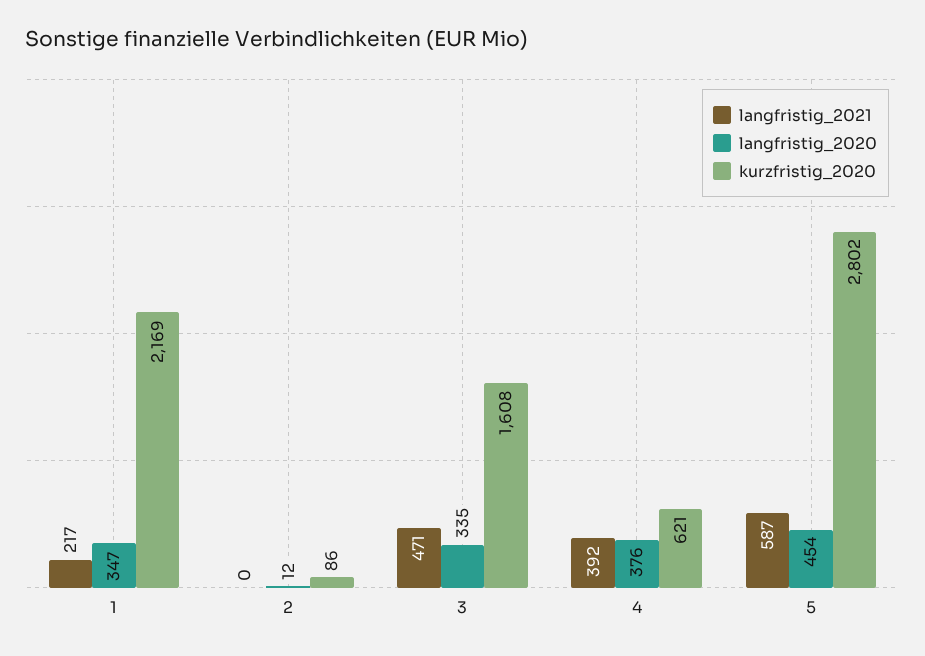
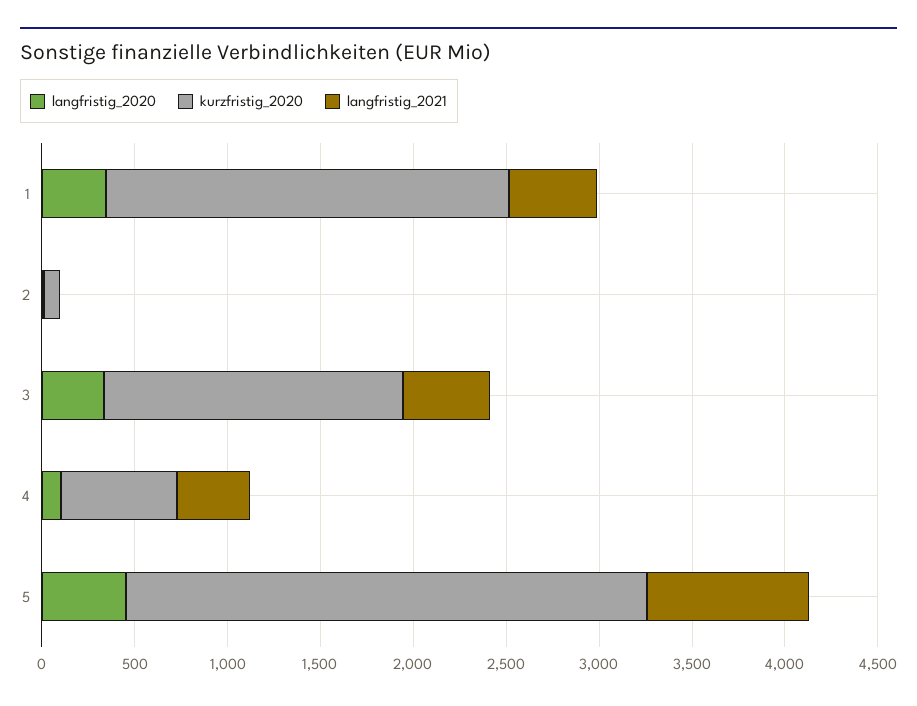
  {
    "langfristig_2021": {
-     "1": 217,
+     "1": 500,
      "2": 0,
      "3": 471,
      "4": 392,
-     "5": 587
+     "5": 900
    },
    "langfristig_2020": {
      "1": 347,
      "2": 12,
      "3": 335,
-     "4": 376,
+     "4": 100,
      "5": 454
    },
    "kurzfristig_2020": {
      "1": 2169,
      "2": 86,
      "3": 1608,
      "4": 621,
      "5": 2802
    }
  }

